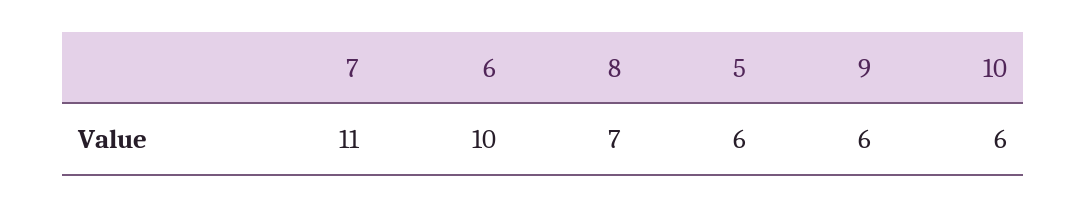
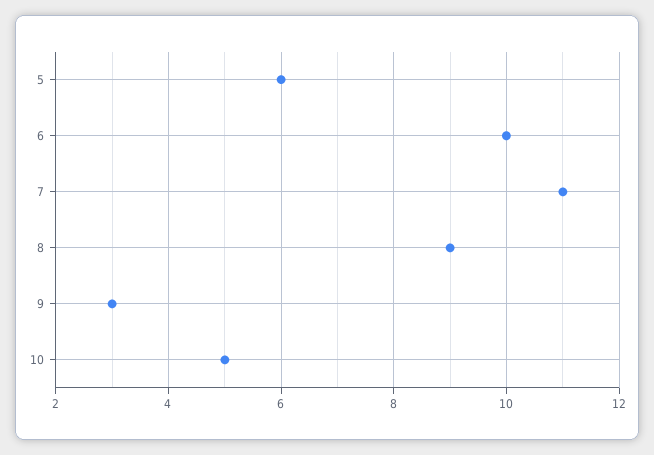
  {
    "7": 11,
    "6": 10,
-   "8": 7,
+   "8": 9,
    "5": 6,
-   "9": 6,
+   "9": 3,
-   "10": 6
+   "10": 5
  }

